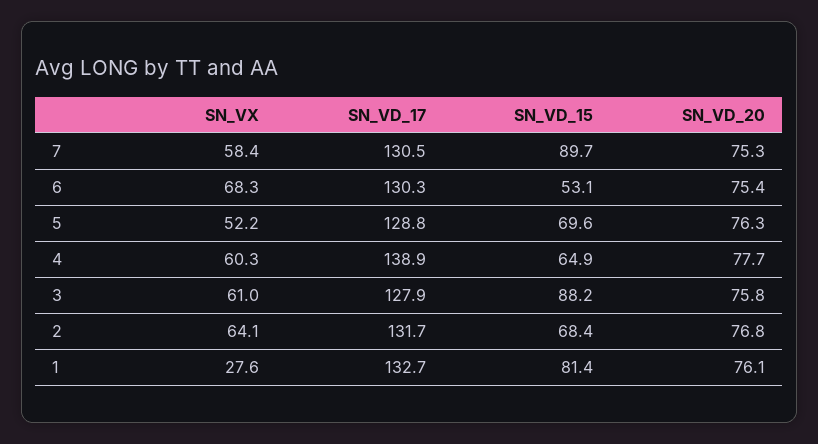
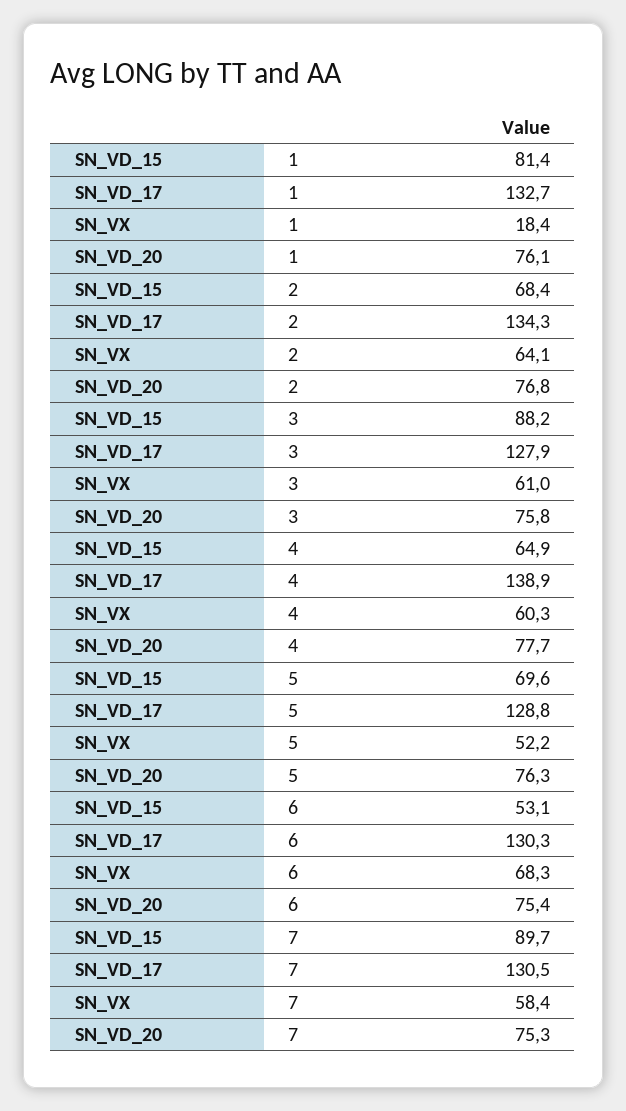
  {
    "SN_VX": {
      "7": 58.4,
      "6": 68.3,
      "5": 52.2,
      "4": 60.3,
      "3": 61,
      "2": 64.1,
-     "1": 27.6
+     "1": 18.4
    },
    "SN_VD_17": {
      "7": 130.5,
      "6": 130.3,
      "5": 128.8,
      "4": 138.9,
      "3": 127.9,
-     "2": 131.7,
+     "2": 134.3,
      "1": 132.7
    },
    "SN_VD_15": {
      "7": 89.7,
      "6": 53.1,
      "5": 69.6,
      "4": 64.9,
      "3": 88.2,
      "2": 68.4,
      "1": 81.4
    },
    "SN_VD_20": {
      "7": 75.3,
      "6": 75.4,
      "5": 76.3,
      "4": 77.7,
      "3": 75.8,
      "2": 76.8,
      "1": 76.1
    }
  }

